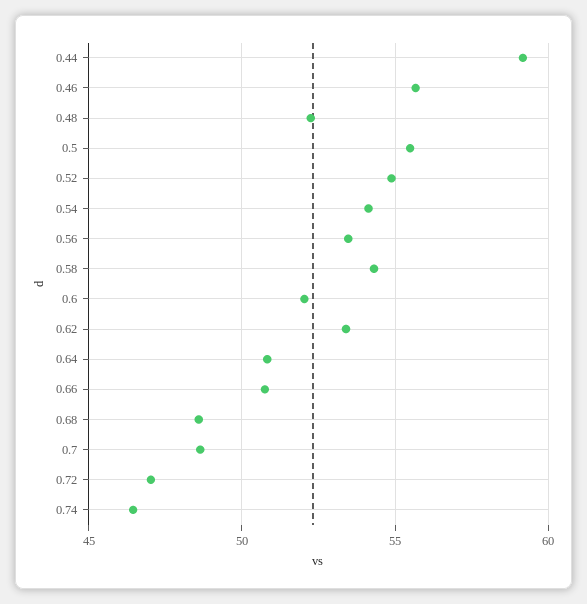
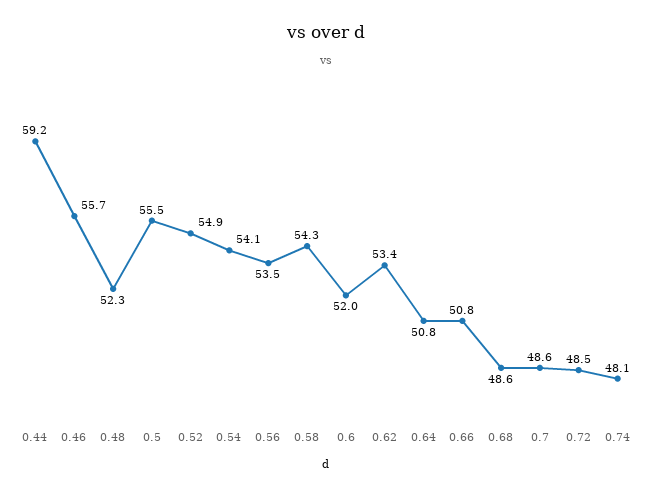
  {
    "0.44": 59.2,
    "0.46": 55.7,
    "0.48": 52.3,
    "0.5": 55.5,
    "0.52": 54.9,
    "0.54": 54.1,
    "0.56": 53.5,
    "0.58": 54.3,
    "0.6": 52,
    "0.62": 53.4,
    "0.64": 50.8,
    "0.66": 50.8,
    "0.68": 48.6,
    "0.7": 48.6,
-   "0.72": 47,
+   "0.72": 48.5,
-   "0.74": 46.5
+   "0.74": 48.1
  }

